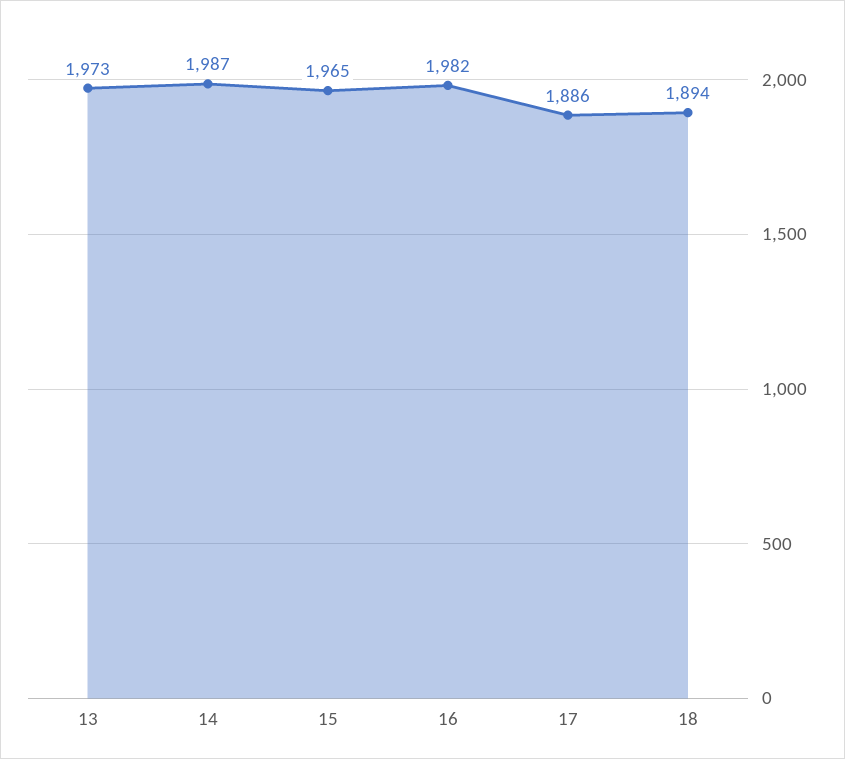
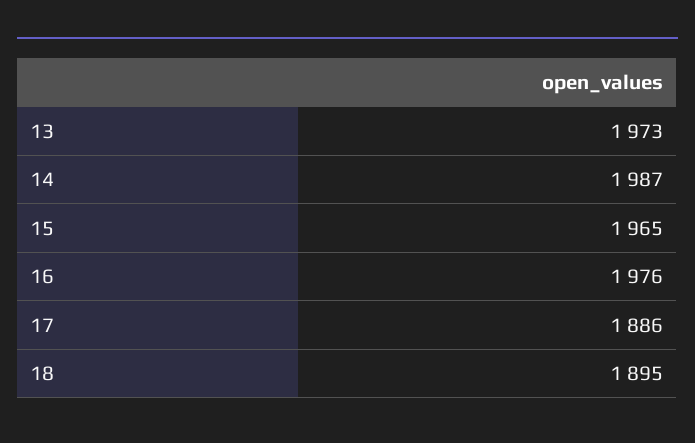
  {
    "13": 1973,
    "14": 1987,
    "15": 1965,
-   "16": 1982,
+   "16": 1976,
    "17": 1886,
-   "18": 1894
+   "18": 1895
  }

